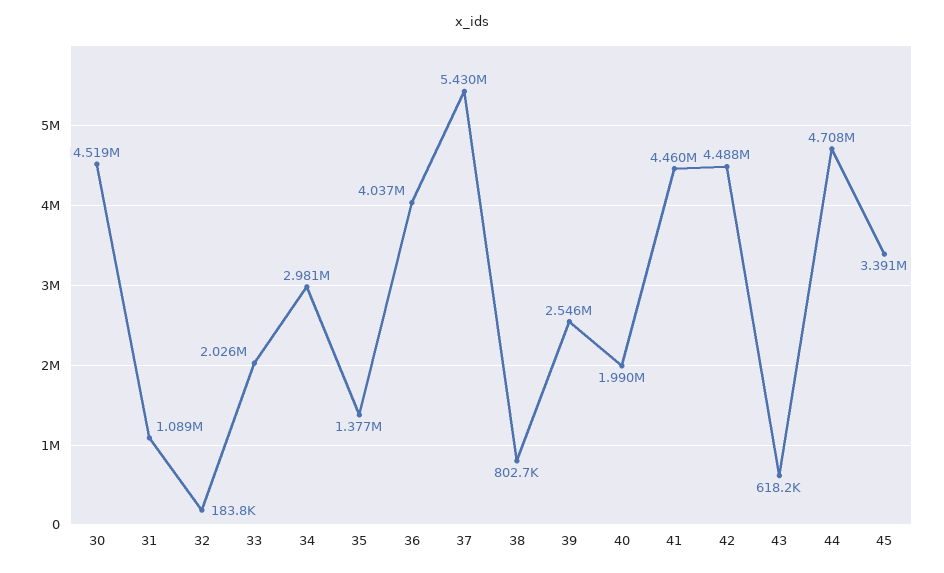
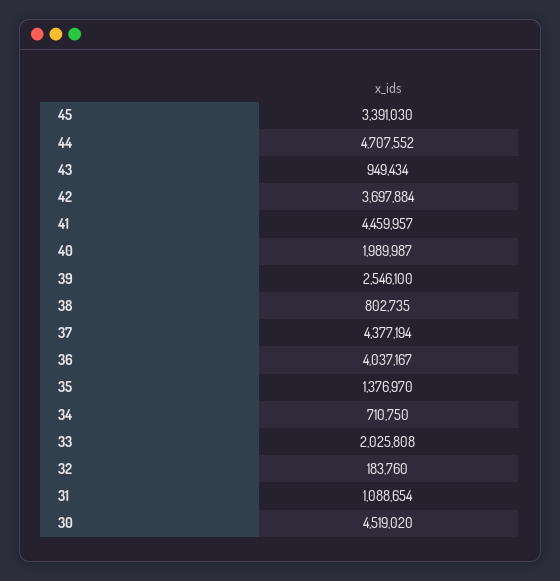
  {
    "30": 4519020,
    "31": 1088654,
    "32": 183760,
    "33": 2025808,
-   "34": 2981000,
+   "34": 710750,
    "35": 1376970,
    "36": 4037167,
-   "37": 5430000,
+   "37": 4377194,
    "38": 802735,
    "39": 2546100,
    "40": 1989987,
    "41": 4459957,
-   "42": 4488000,
+   "42": 3697884,
-   "43": 618200,
+   "43": 949434,
    "44": 4707552,
    "45": 3391030
  }

